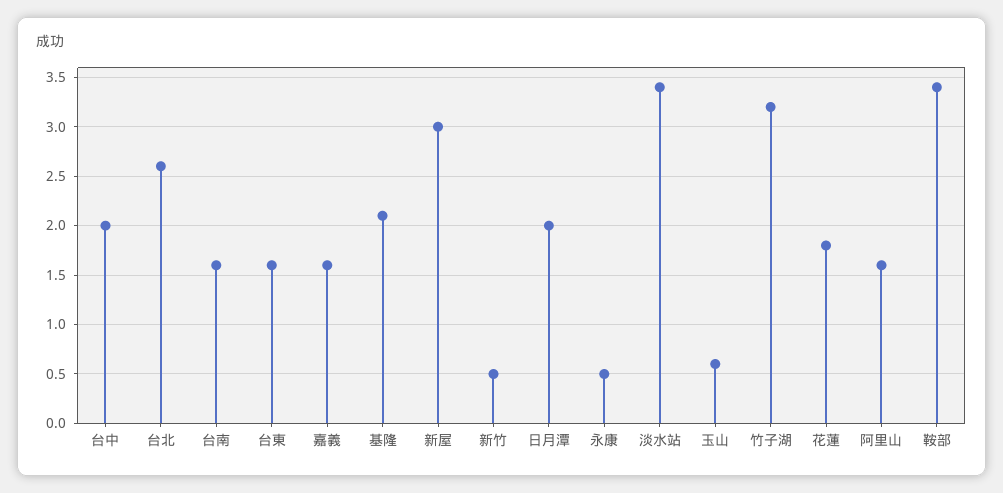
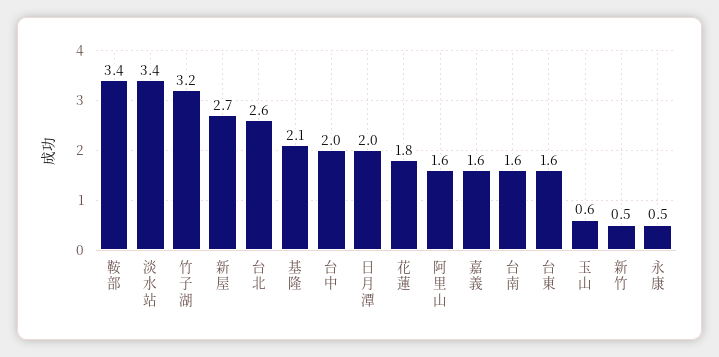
  {
    "台中": 2,
    "台北": 2.6,
    "台南": 1.6,
    "台東": 1.6,
    "嘉義": 1.6,
    "基隆": 2.1,
-   "新屋": 3,
+   "新屋": 2.7,
    "新竹": 0.5,
    "日月潭": 2,
    "永康": 0.5,
    "淡水站": 3.4,
    "玉山": 0.6,
    "竹子湖": 3.2,
    "花蓮": 1.8,
    "阿里山": 1.6,
    "鞍部": 3.4
  }

